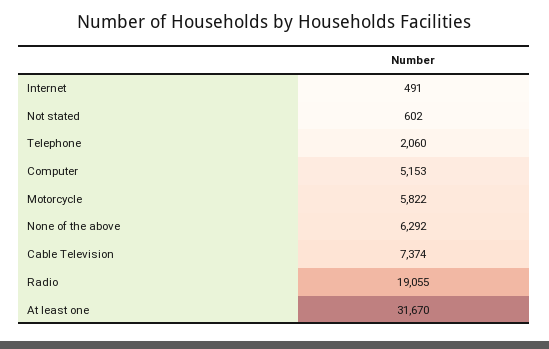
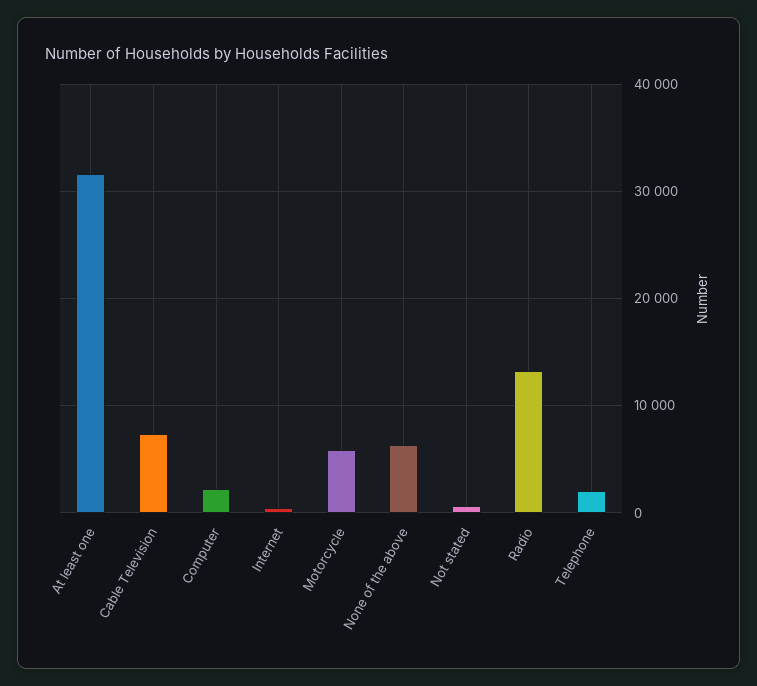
  {
    "Internet": 491,
    "Not stated": 602,
    "Telephone": 2060,
-   "Computer": 5153,
+   "Computer": 2000,
    "Motorcycle": 5822,
    "None of the above": 6292,
    "Cable Television": 7374,
-   "Radio": 19055,
+   "Radio": 13000,
    "At least one": 31670
  }

